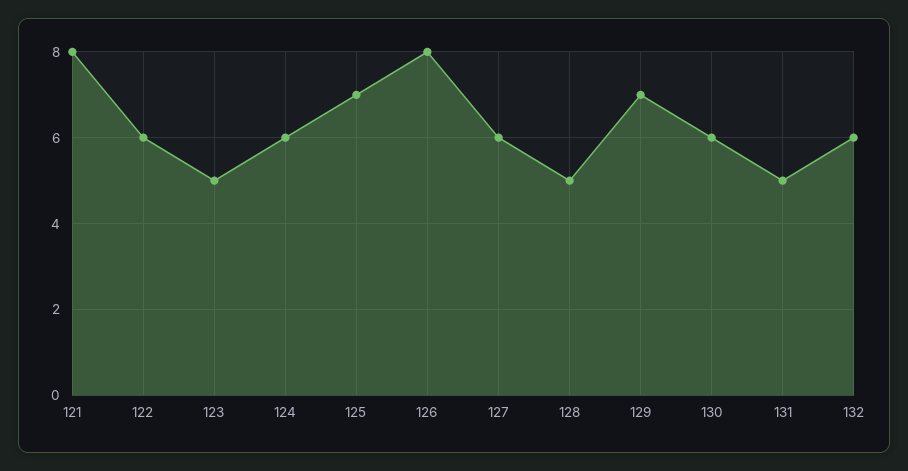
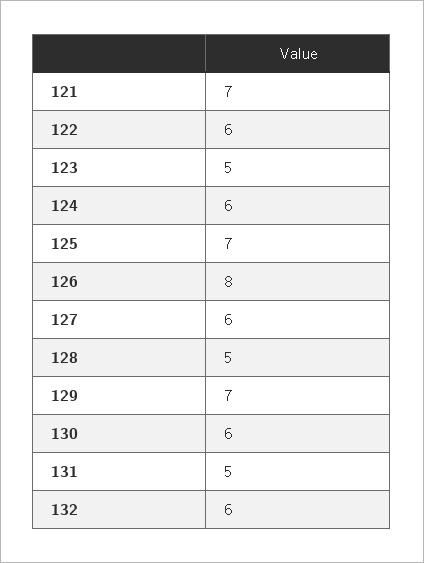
  {
-   "121": 8,
+   "121": 7,
    "122": 6,
    "123": 5,
    "124": 6,
    "125": 7,
    "126": 8,
    "127": 6,
    "128": 5,
    "129": 7,
    "130": 6,
    "131": 5,
    "132": 6
  }

